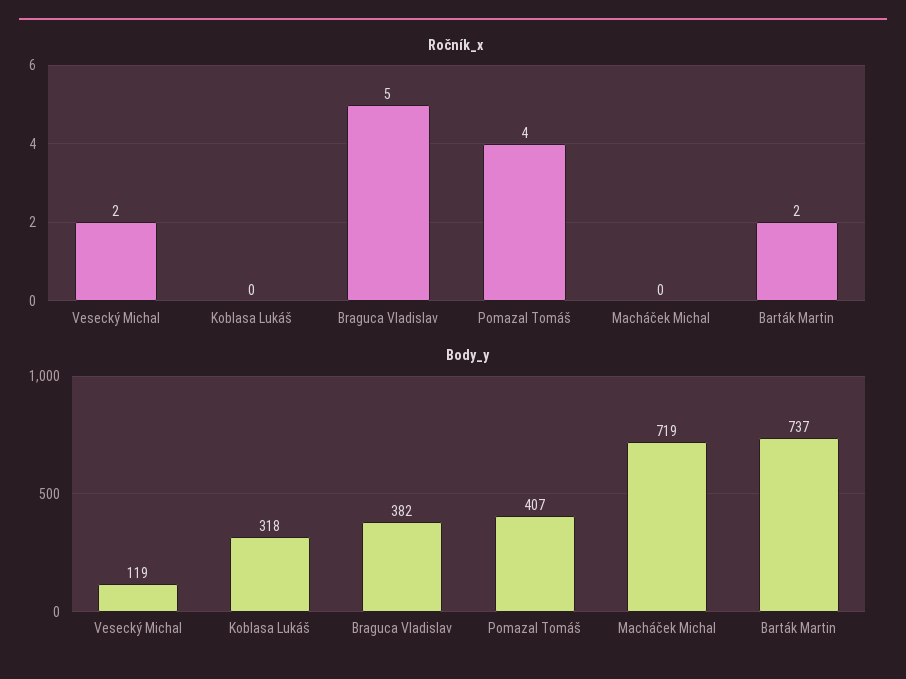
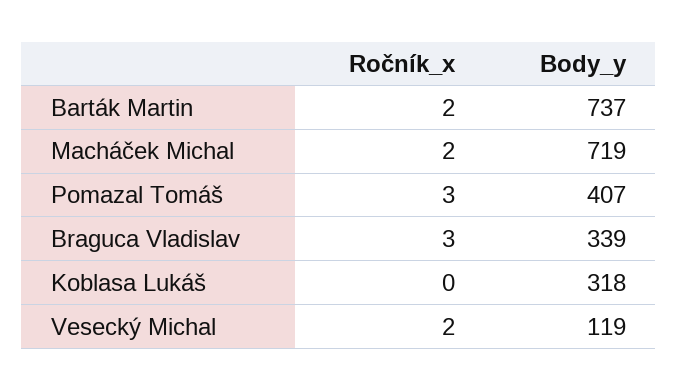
  {
    "Ročník_x": {
      "Vesecký Michal": 2,
      "Koblasa Lukáš": 0,
-     "Braguca Vladislav": 5,
+     "Braguca Vladislav": 3,
-     "Pomazal Tomáš": 4,
+     "Pomazal Tomáš": 3,
-     "Macháček Michal": 0,
+     "Macháček Michal": 2,
      "Barták Martin": 2
    },
    "Body_y": {
      "Vesecký Michal": 119,
      "Koblasa Lukáš": 318,
-     "Braguca Vladislav": 382,
+     "Braguca Vladislav": 339,
      "Pomazal Tomáš": 407,
      "Macháček Michal": 719,
      "Barták Martin": 737
    }
  }

